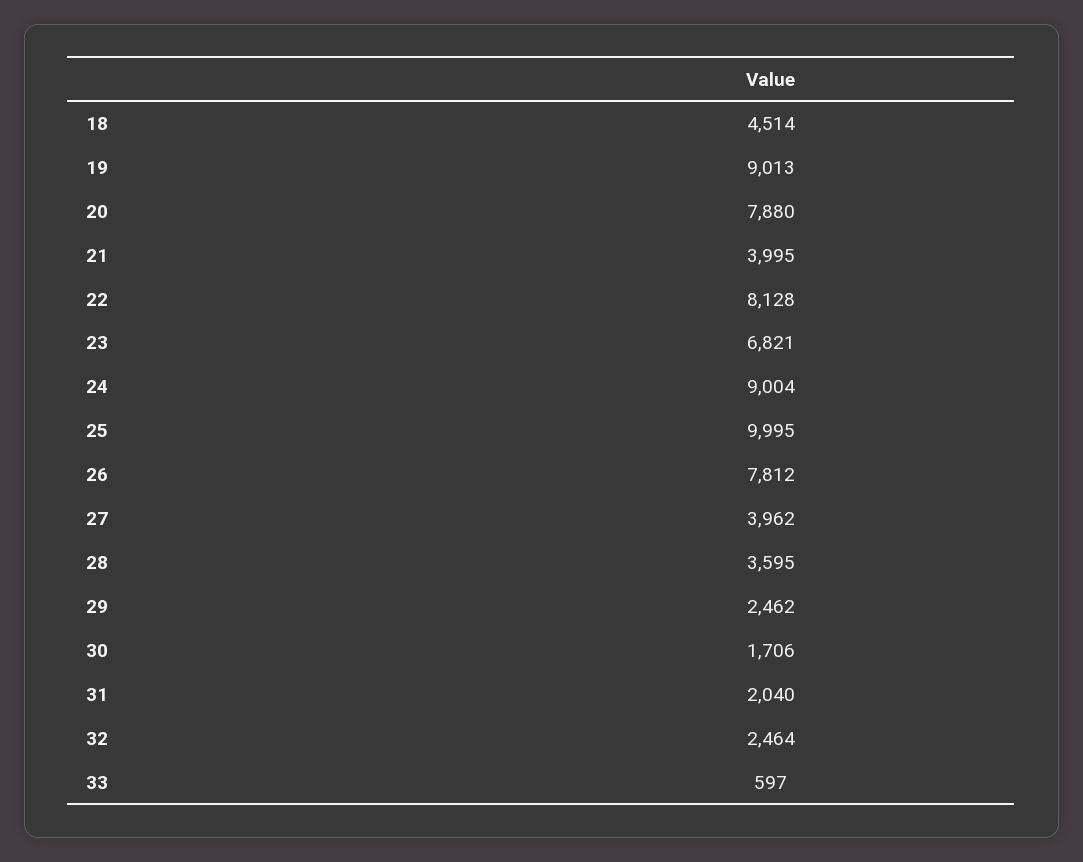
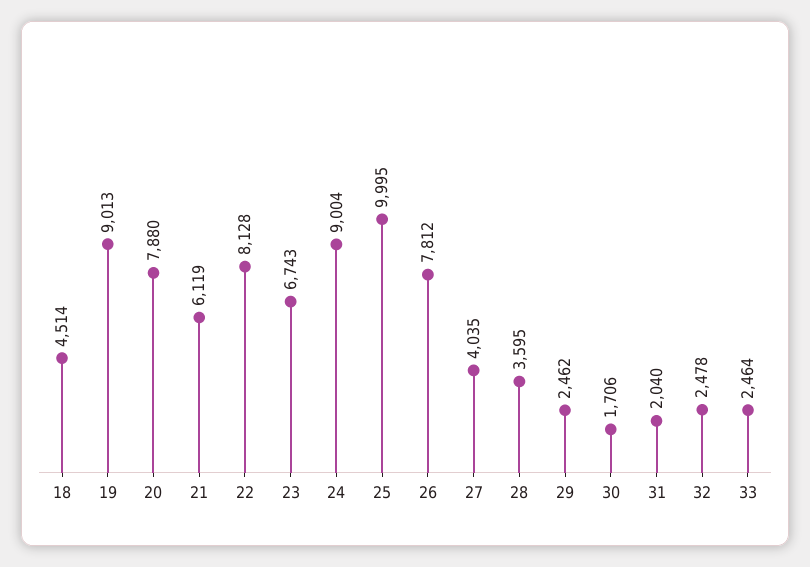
  {
    "18": 4514,
    "19": 9013,
    "20": 7880,
-   "21": 3995,
+   "21": 6119,
    "22": 8128,
-   "23": 6821,
+   "23": 6743,
    "24": 9004,
    "25": 9995,
    "26": 7812,
-   "27": 3962,
+   "27": 4035,
    "28": 3595,
    "29": 2462,
    "30": 1706,
    "31": 2040,
-   "32": 2464,
+   "32": 2478,
-   "33": 597
+   "33": 2464
  }

